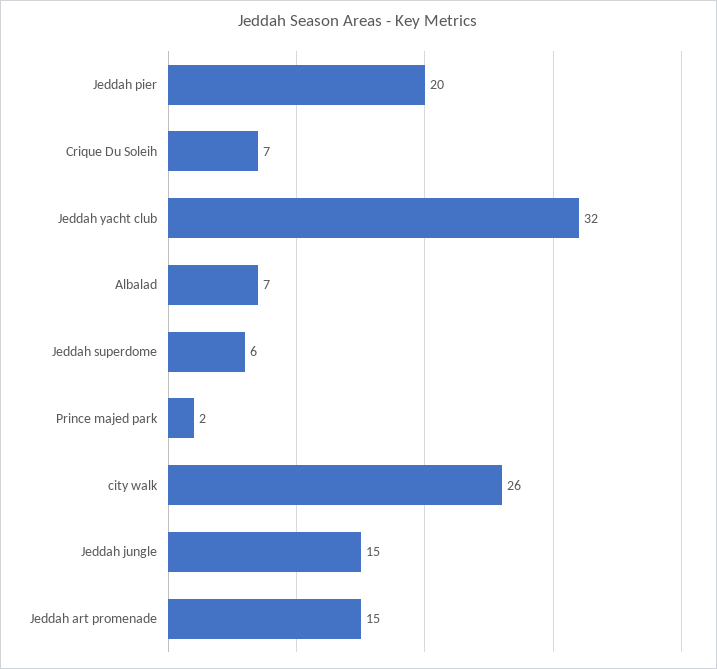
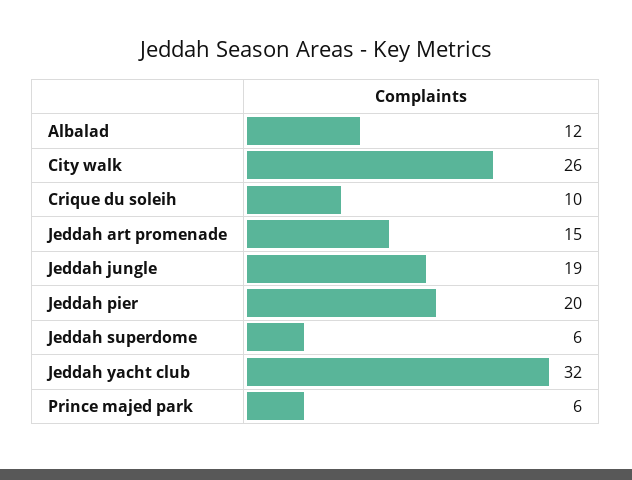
  {
    "Jeddah pier": 20,
-   "Crique Du Soleih": 7,
+   "Crique Du Soleih": 10,
    "Jeddah yacht club": 32,
-   "Albalad": 7,
+   "Albalad": 12,
    "Jeddah superdome": 6,
-   "Prince majed park": 2,
+   "Prince majed park": 6,
    "city walk": 26,
-   "Jeddah jungle": 15,
+   "Jeddah jungle": 19,
    "Jeddah art promenade": 15
  }

